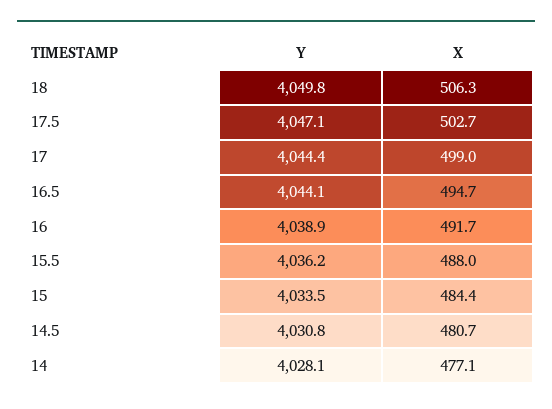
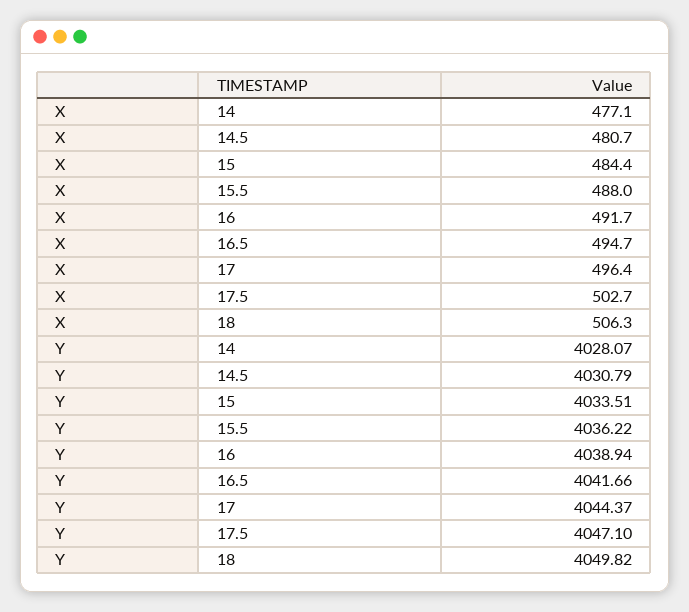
  {
    "Y": {
      "18": 4049.82,
      "17.5": 4047.1,
      "17": 4044.37,
-     "16.5": 4044.1,
+     "16.5": 4041.66,
      "16": 4038.94,
      "15.5": 4036.22,
      "15": 4033.51,
      "14.5": 4030.79,
      "14": 4028.07
    },
    "X": {
      "18": 506.3,
      "17.5": 502.7,
-     "17": 499,
+     "17": 496.4,
      "16.5": 494.7,
      "16": 491.7,
      "15.5": 488,
      "15": 484.4,
      "14.5": 480.7,
      "14": 477.1
    }
  }

